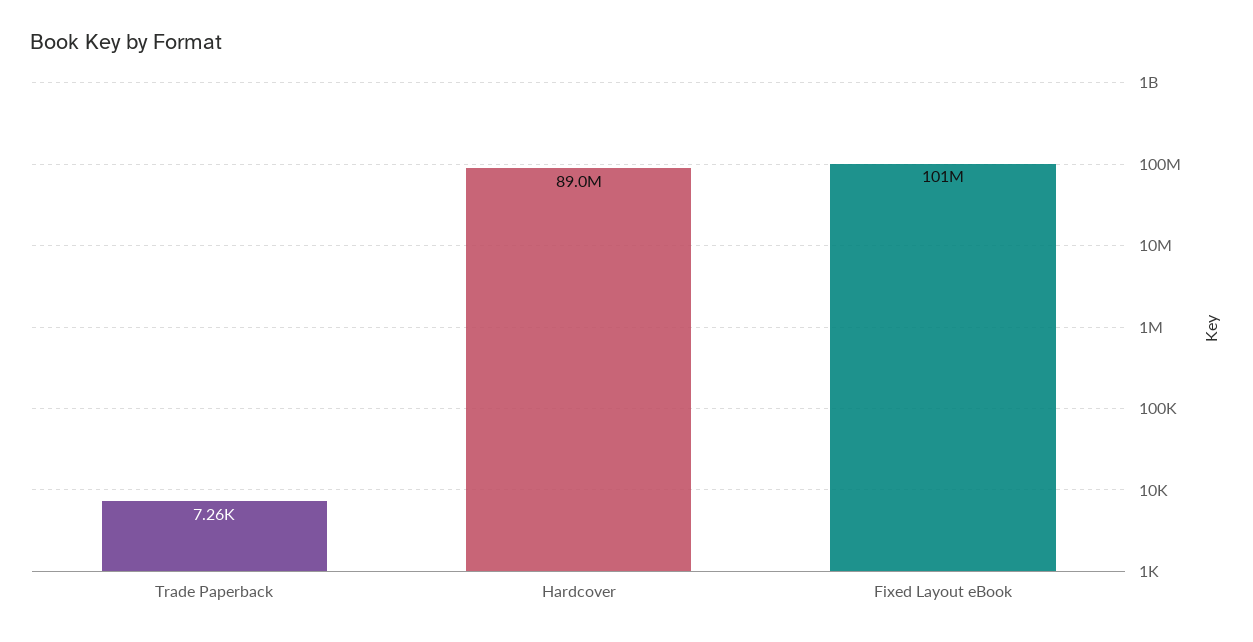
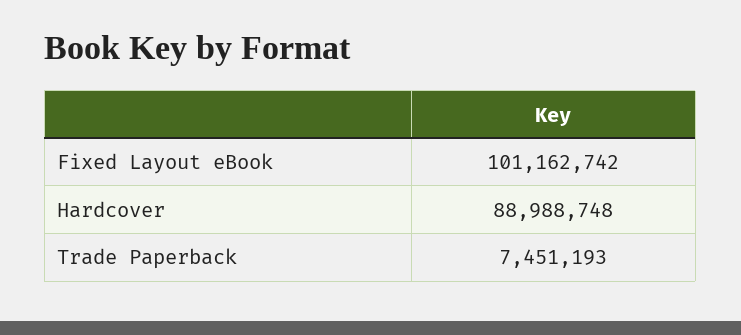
  {
-   "Trade Paperback": 7260,
+   "Trade Paperback": 7451193,
    "Hardcover": 88988748,
    "Fixed Layout eBook": 101162742
  }

